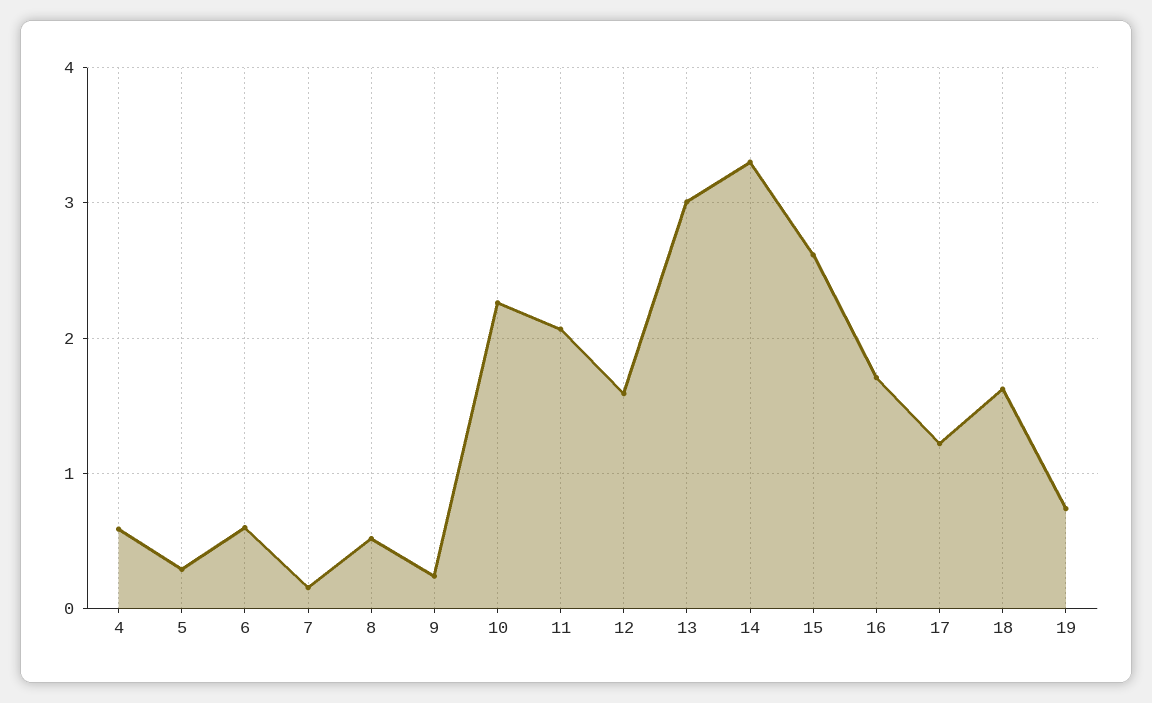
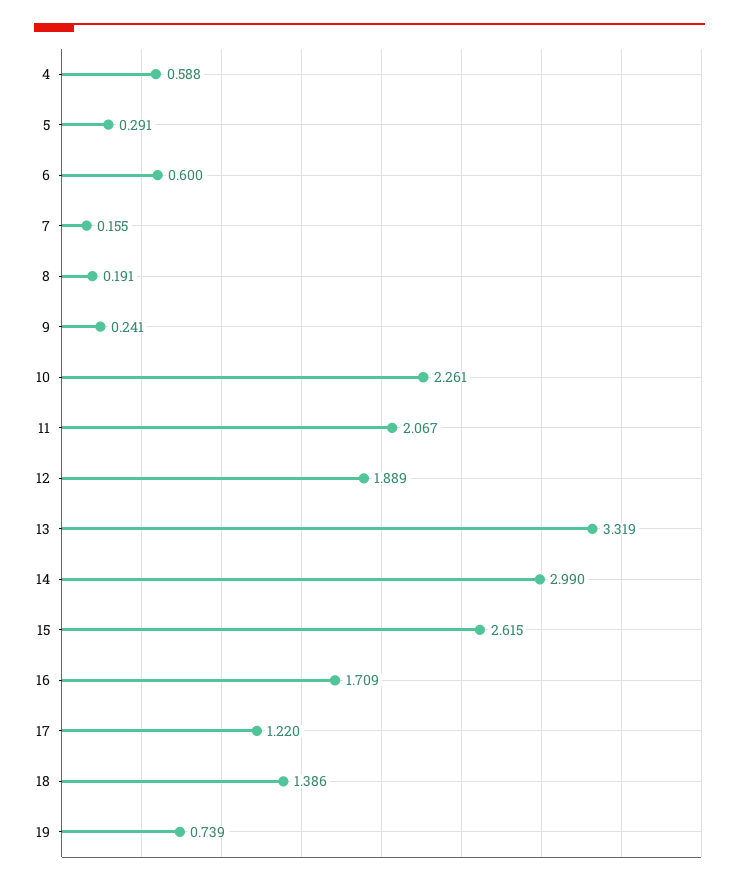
  {
    "4": 0.588,
    "5": 0.291,
    "6": 0.6,
    "7": 0.155,
-   "8": 0.5,
+   "8": 0.191,
    "9": 0.241,
    "10": 2.261,
    "11": 2.067,
-   "12": 1.6,
+   "12": 1.889,
-   "13": 3,
+   "13": 3.319,
-   "14": 3.3,
+   "14": 2.99,
    "15": 2.615,
    "16": 1.709,
    "17": 1.22,
-   "18": 1.6,
+   "18": 1.386,
    "19": 0.739
  }

